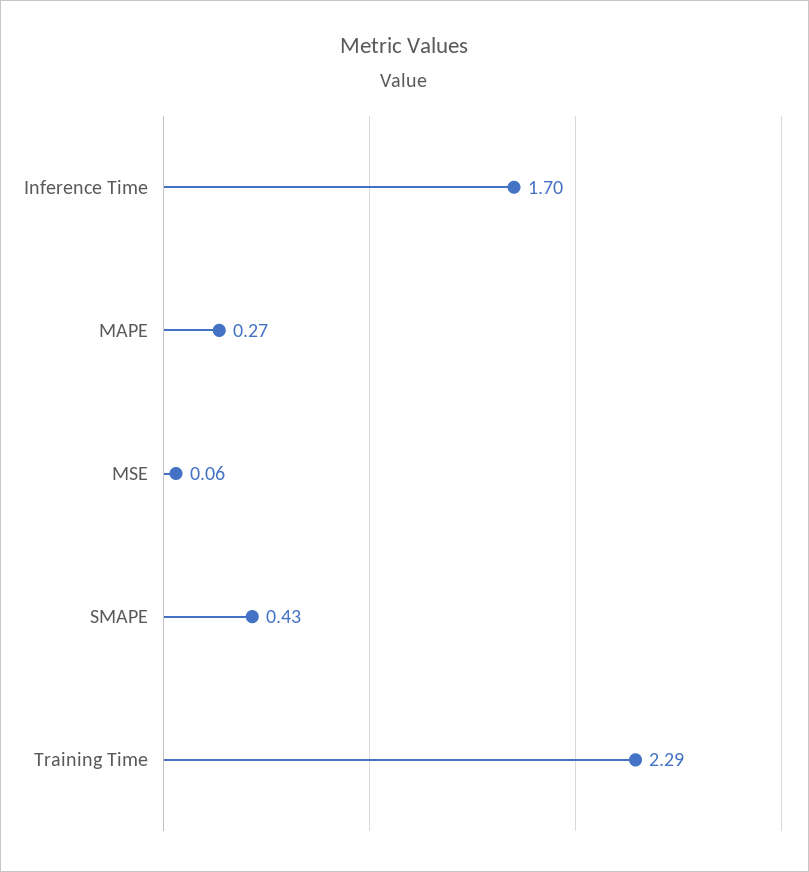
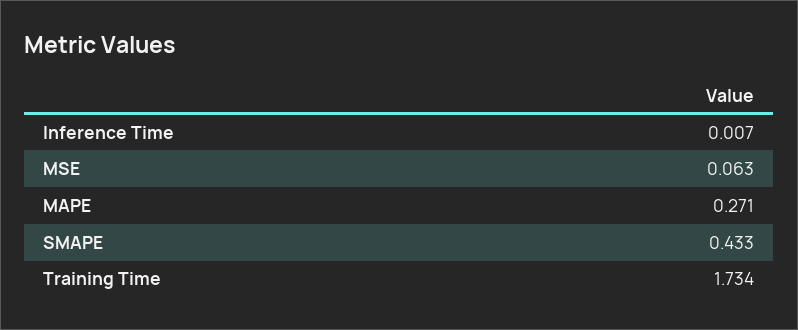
  {
-   "Inference Time": 1.7,
+   "Inference Time": 0.007,
    "MAPE": 0.271,
    "MSE": 0.063,
    "SMAPE": 0.433,
-   "Training Time": 2.29
+   "Training Time": 1.734
  }

